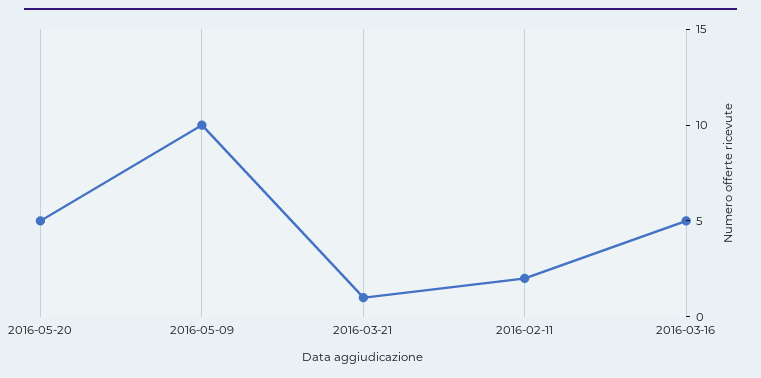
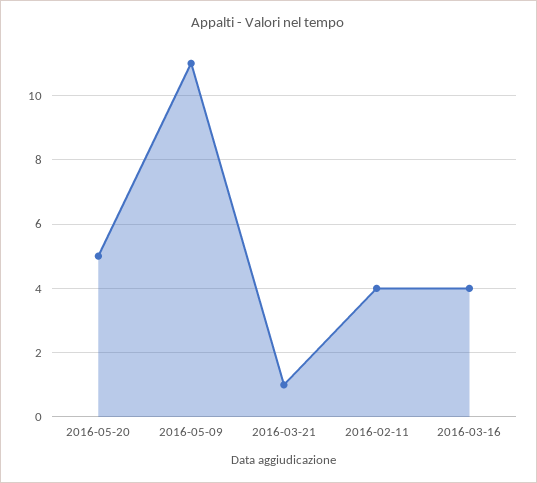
  {
    "2016-05-20": 5,
-   "2016-05-09": 10,
+   "2016-05-09": 11,
    "2016-03-21": 1,
-   "2016-02-11": 2,
+   "2016-02-11": 4,
-   "2016-03-16": 5
+   "2016-03-16": 4
  }

